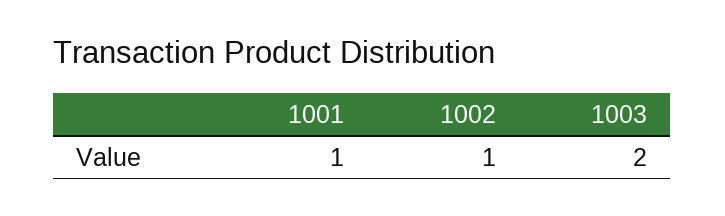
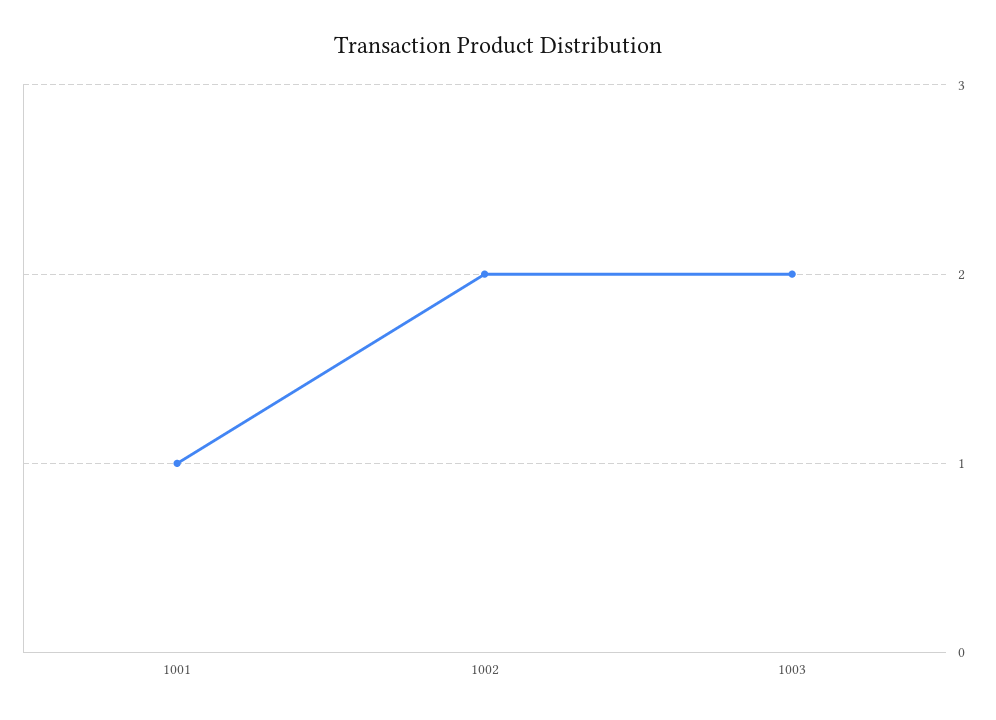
  {
    "1001": 1,
-   "1002": 1,
+   "1002": 2,
    "1003": 2
  }

